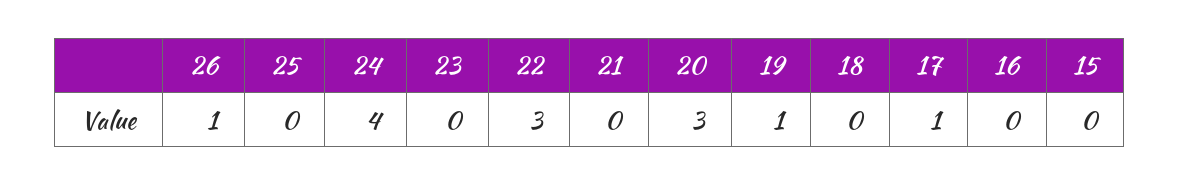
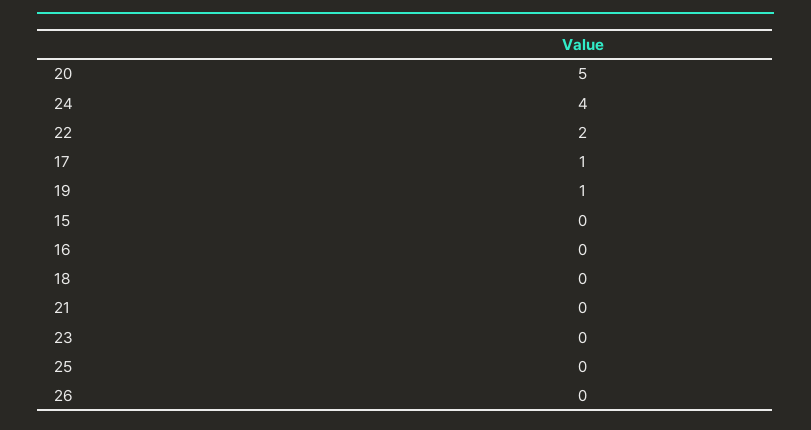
  {
-   "26": 1,
+   "26": 0,
    "25": 0,
    "24": 4,
    "23": 0,
-   "22": 3,
+   "22": 2,
    "21": 0,
-   "20": 3,
+   "20": 5,
    "19": 1,
    "18": 0,
    "17": 1,
    "16": 0,
    "15": 0
  }

